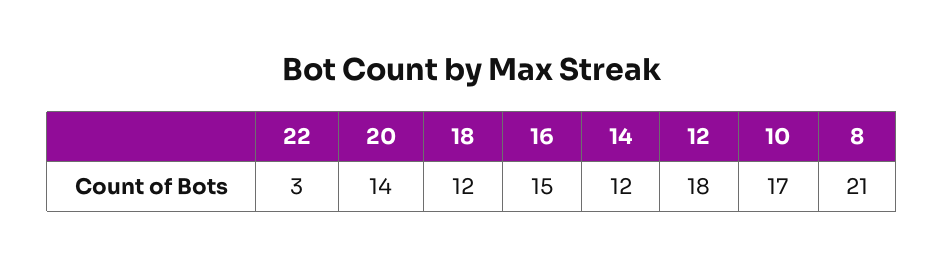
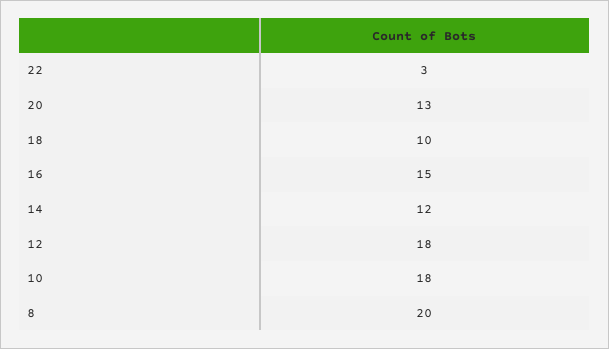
  {
    "22": 3,
-   "20": 14,
+   "20": 13,
-   "18": 12,
+   "18": 10,
    "16": 15,
    "14": 12,
    "12": 18,
-   "10": 17,
+   "10": 18,
-   "8": 21
+   "8": 20
  }

